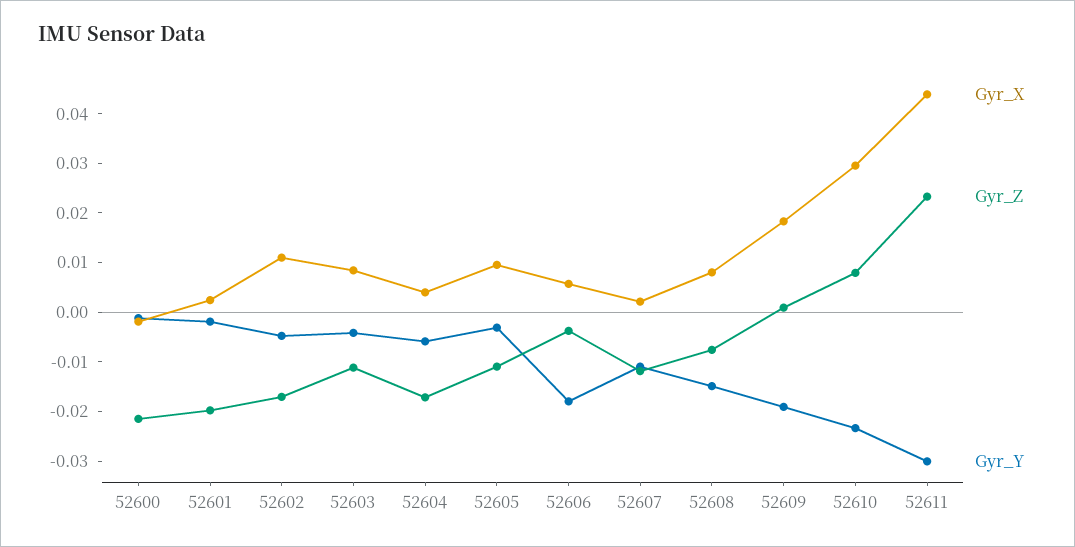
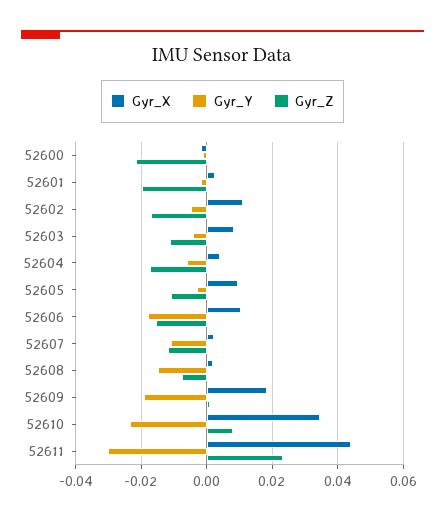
  {
    "Gyr_X": {
      "52600": -0.002,
      "52601": 0.002,
      "52602": 0.012,
      "52603": 0.008,
      "52604": 0.004,
      "52605": 0.01,
-     "52606": 0.006,
+     "52606": 0.01,
      "52607": 0.002,
-     "52608": 0.008,
+     "52608": 0.002,
      "52609": 0.018,
-     "52610": 0.03,
+     "52610": 0.034,
      "52611": 0.044
    },
    "Gyr_Z": {
      "52600": -0.022,
      "52601": -0.02,
      "52602": -0.018,
      "52603": -0.012,
      "52604": -0.018,
      "52605": -0.012,
-     "52606": -0.004,
+     "52606": -0.016,
      "52607": -0.012,
      "52608": -0.008,
      "52609": 0,
      "52610": 0.008,
      "52611": 0.024
    },
    "Gyr_Y": {
      "52600": -0.002,
      "52601": -0.002,
      "52602": -0.004,
      "52603": -0.004,
      "52604": -0.006,
      "52605": -0.004,
      "52606": -0.018,
      "52607": -0.012,
      "52608": -0.014,
      "52609": -0.02,
      "52610": -0.024,
      "52611": -0.03
    }
  }

